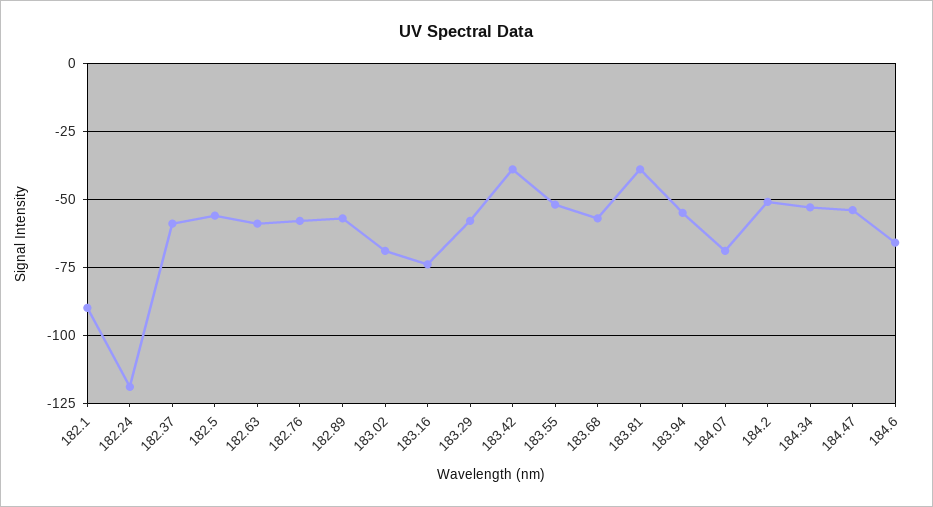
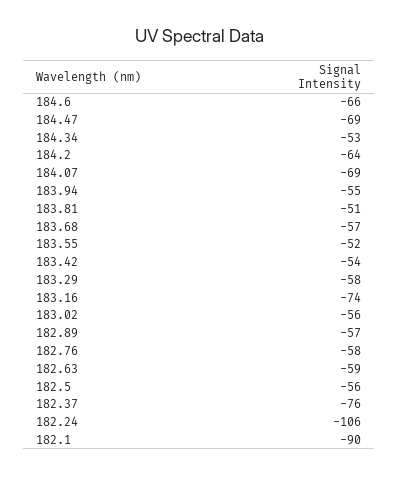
  {
    "182.1": -90,
-   "182.24": -120,
+   "182.24": -106,
-   "182.37": -60,
+   "182.37": -76,
    "182.5": -56,
    "182.63": -59,
    "182.76": -58,
    "182.89": -57,
-   "183.02": -70,
+   "183.02": -56,
    "183.16": -74,
    "183.29": -58,
-   "183.42": -40,
+   "183.42": -54,
    "183.55": -52,
    "183.68": -57,
-   "183.81": -40,
+   "183.81": -51,
    "183.94": -55,
    "184.07": -69,
-   "184.2": -50,
+   "184.2": -64,
    "184.34": -53,
-   "184.47": -55,
+   "184.47": -69,
    "184.6": -66
  }

